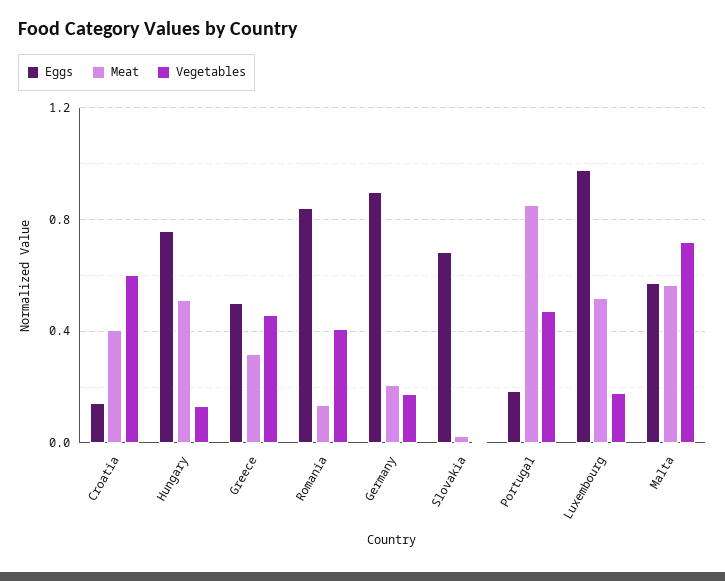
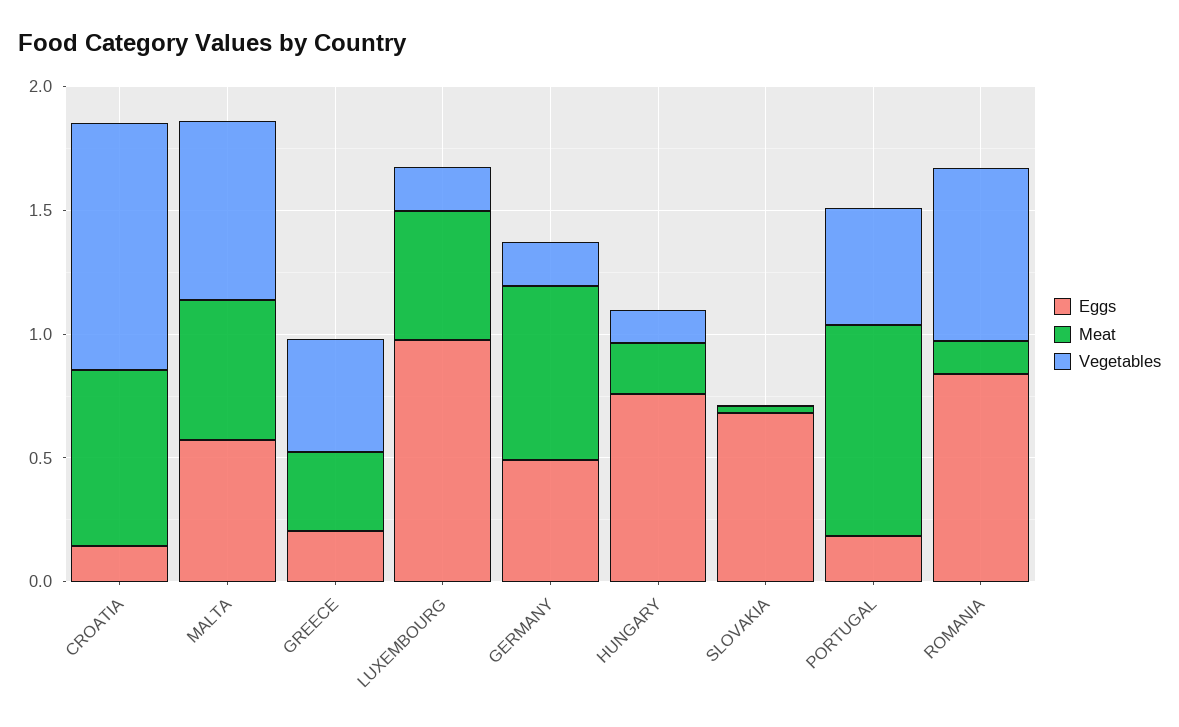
  {
    "Eggs": {
      "Croatia": 0.15,
      "Hungary": 0.75,
-     "Greece": 0.5,
+     "Greece": 0.2,
      "Romania": 0.85,
-     "Germany": 0.9,
+     "Germany": 0.5,
      "Slovakia": 0.7,
      "Portugal": 0.2,
      "Luxembourg": 1,
      "Malta": 0.55
    },
    "Meat": {
-     "Croatia": 0.4,
+     "Croatia": 0.7,
-     "Hungary": 0.5,
+     "Hungary": 0.2,
      "Greece": 0.3,
      "Romania": 0.15,
-     "Germany": 0.2,
+     "Germany": 0.7,
      "Slovakia": 0.05,
      "Portugal": 0.85,
      "Luxembourg": 0.5,
      "Malta": 0.55
    },
    "Vegetables": {
-     "Croatia": 0.6,
+     "Croatia": 1,
      "Hungary": 0.15,
      "Greece": 0.45,
-     "Romania": 0.4,
+     "Romania": 0.7,
      "Germany": 0.2,
      "Slovakia": 0,
      "Portugal": 0.45,
      "Luxembourg": 0.2,
      "Malta": 0.7
    }
  }

